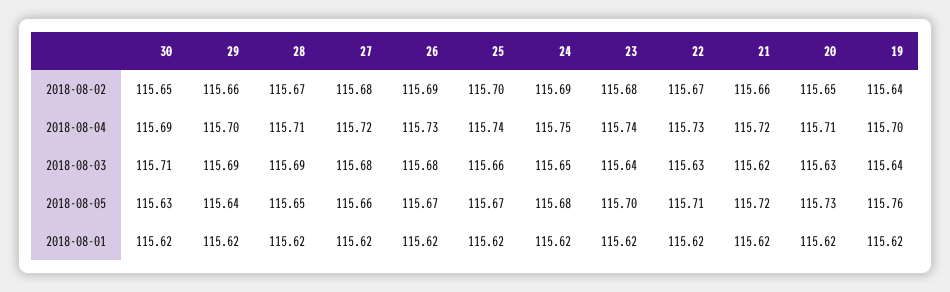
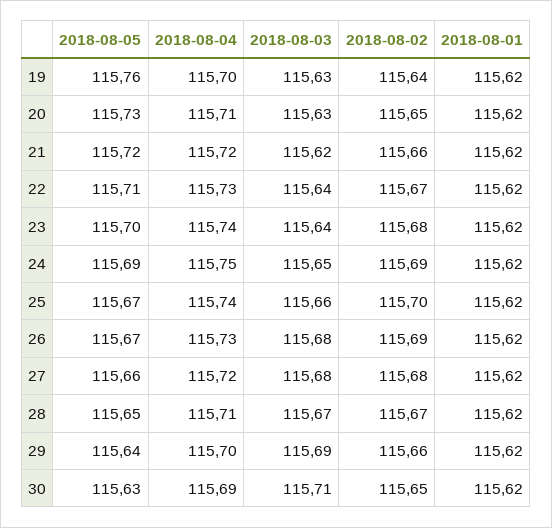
  {
    "30": {
      "2018-08-02": 115.65,
      "2018-08-04": 115.69,
      "2018-08-03": 115.71,
      "2018-08-05": 115.63,
      "2018-08-01": 115.62
    },
    "29": {
      "2018-08-02": 115.66,
      "2018-08-04": 115.7,
      "2018-08-03": 115.69,
      "2018-08-05": 115.64,
      "2018-08-01": 115.62
    },
    "28": {
      "2018-08-02": 115.67,
      "2018-08-04": 115.71,
-     "2018-08-03": 115.69,
+     "2018-08-03": 115.67,
      "2018-08-05": 115.65,
      "2018-08-01": 115.62
    },
    "27": {
      "2018-08-02": 115.68,
      "2018-08-04": 115.72,
      "2018-08-03": 115.68,
      "2018-08-05": 115.66,
      "2018-08-01": 115.62
    },
    "26": {
      "2018-08-02": 115.69,
      "2018-08-04": 115.73,
      "2018-08-03": 115.68,
      "2018-08-05": 115.67,
      "2018-08-01": 115.62
    },
    "25": {
      "2018-08-02": 115.7,
      "2018-08-04": 115.74,
      "2018-08-03": 115.66,
      "2018-08-05": 115.67,
      "2018-08-01": 115.62
    },
    "24": {
      "2018-08-02": 115.69,
      "2018-08-04": 115.75,
      "2018-08-03": 115.65,
-     "2018-08-05": 115.68,
+     "2018-08-05": 115.69,
      "2018-08-01": 115.62
    },
    "23": {
      "2018-08-02": 115.68,
      "2018-08-04": 115.74,
      "2018-08-03": 115.64,
      "2018-08-05": 115.7,
      "2018-08-01": 115.62
    },
    "22": {
      "2018-08-02": 115.67,
      "2018-08-04": 115.73,
-     "2018-08-03": 115.63,
+     "2018-08-03": 115.64,
      "2018-08-05": 115.71,
      "2018-08-01": 115.62
    },
    "21": {
      "2018-08-02": 115.66,
      "2018-08-04": 115.72,
      "2018-08-03": 115.62,
      "2018-08-05": 115.72,
      "2018-08-01": 115.62
    },
    "20": {
      "2018-08-02": 115.65,
      "2018-08-04": 115.71,
      "2018-08-03": 115.63,
      "2018-08-05": 115.73,
      "2018-08-01": 115.62
    },
    "19": {
      "2018-08-02": 115.64,
      "2018-08-04": 115.7,
-     "2018-08-03": 115.64,
+     "2018-08-03": 115.63,
      "2018-08-05": 115.76,
      "2018-08-01": 115.62
    }
  }

